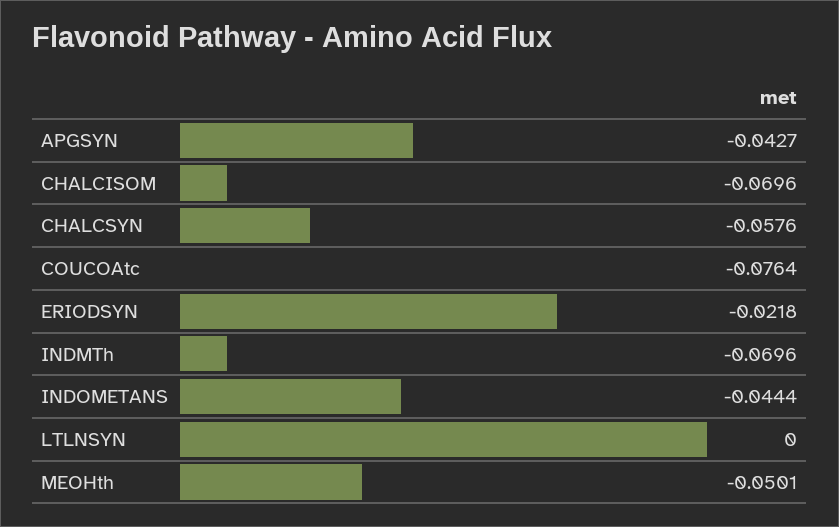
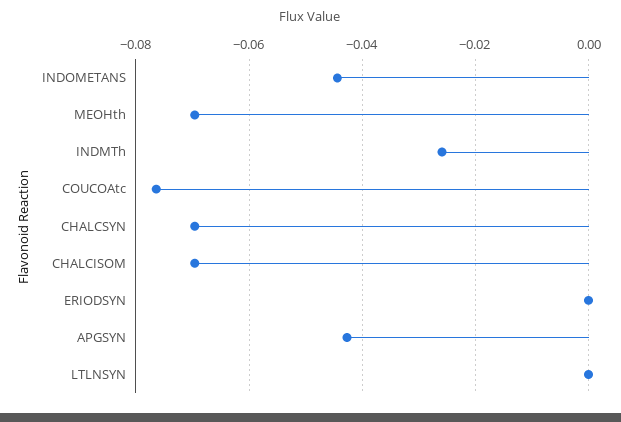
  {
    "APGSYN": -0.0427,
    "CHALCISOM": -0.0696,
-   "CHALCSYN": -0.0576,
+   "CHALCSYN": -0.07,
    "COUCOAtc": -0.0764,
-   "ERIODSYN": -0.0218,
+   "ERIODSYN": 0,
-   "INDMTh": -0.0696,
+   "INDMTh": -0.026,
    "INDOMETANS": -0.0444,
    "LTLNSYN": 0,
-   "MEOHth": -0.0501
+   "MEOHth": -0.07
  }

